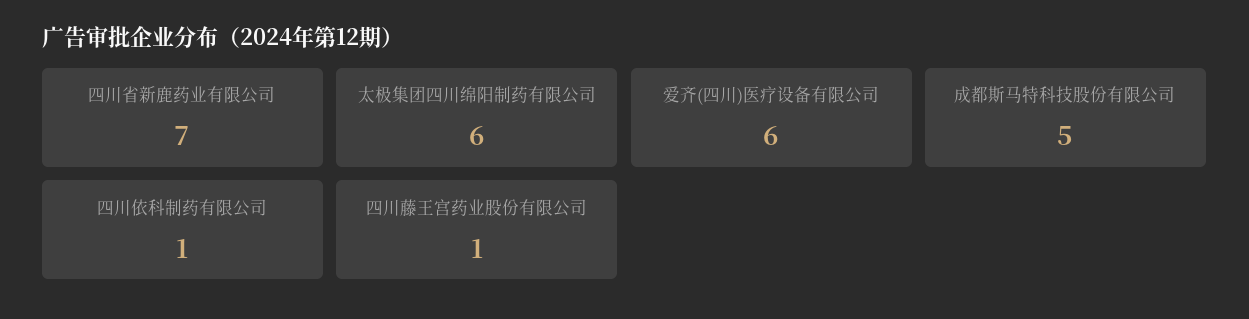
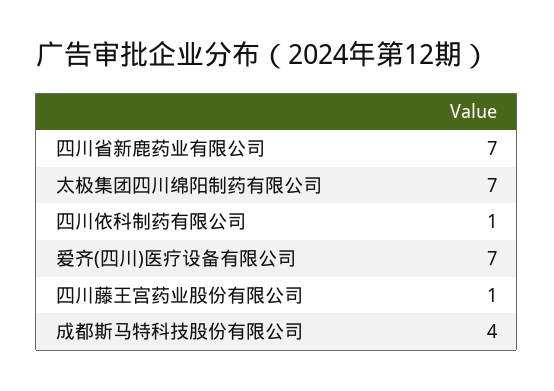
  {
    "四川省新鹿药业有限公司": 7,
-   "太极集团四川绵阳制药有限公司": 6,
+   "太极集团四川绵阳制药有限公司": 7,
-   "爱齐(四川)医疗设备有限公司": 6,
+   "爱齐(四川)医疗设备有限公司": 7,
-   "成都斯马特科技股份有限公司": 5,
+   "成都斯马特科技股份有限公司": 4,
    "四川依科制药有限公司": 1,
    "四川藤王宫药业股份有限公司": 1
  }

